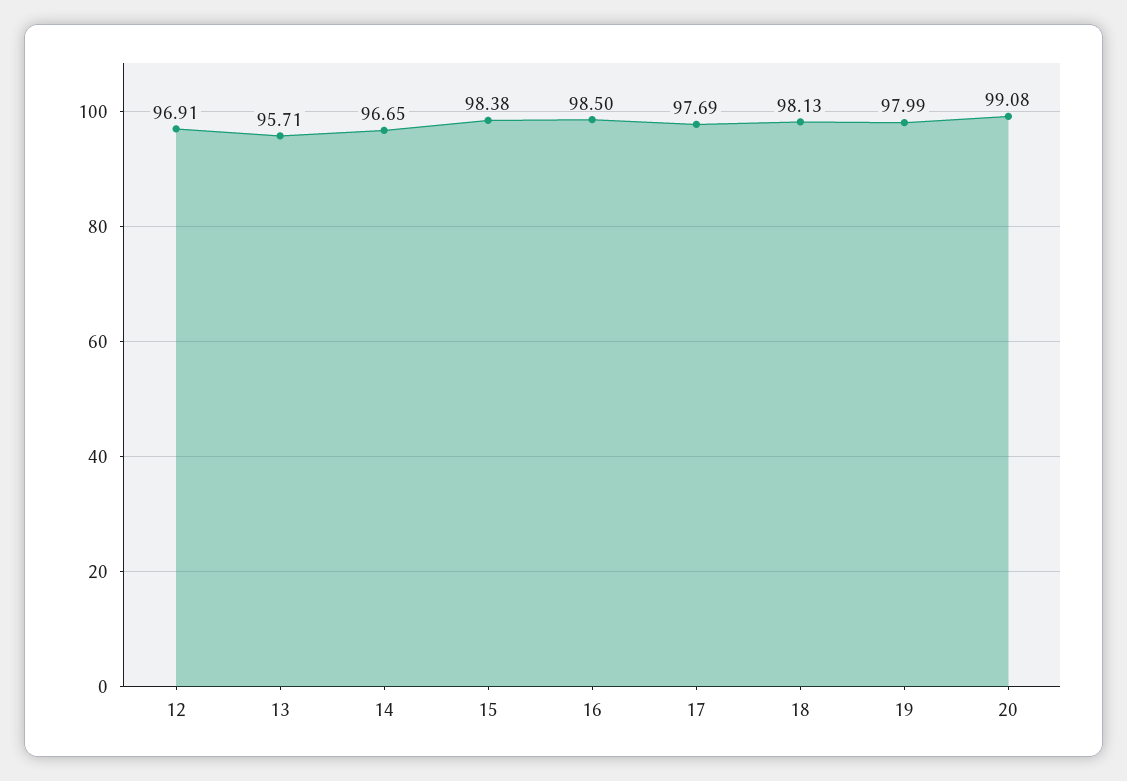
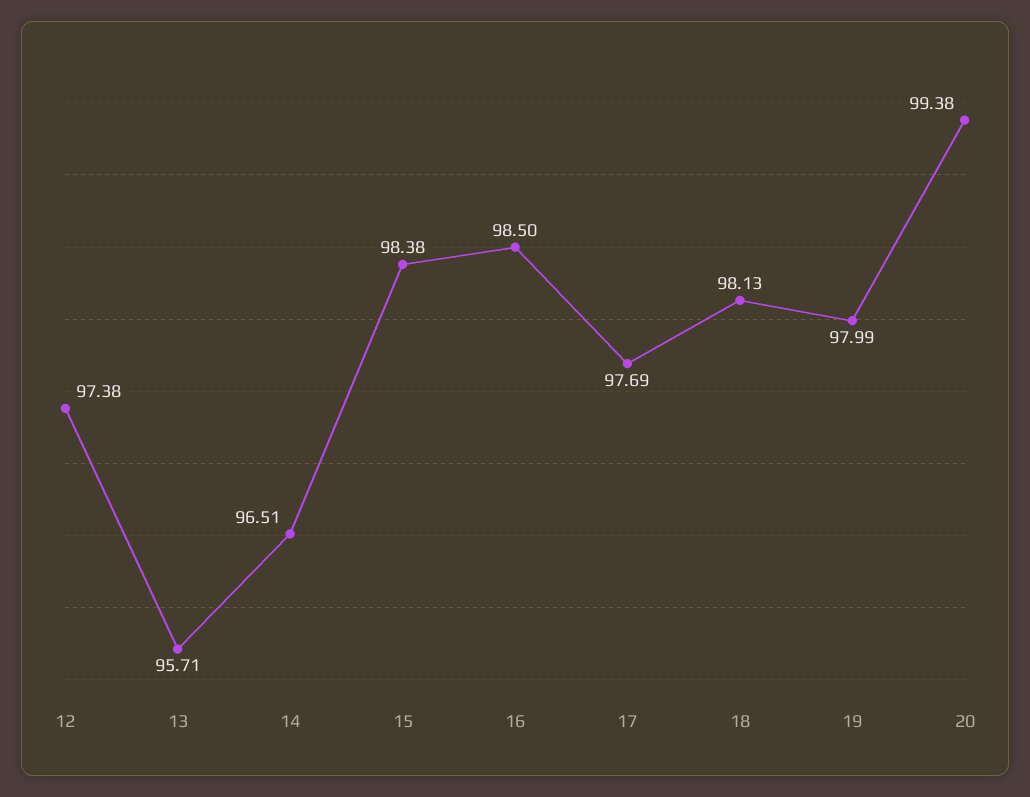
  {
-   "12": 96.91,
+   "12": 97.38,
    "13": 95.71,
-   "14": 96.65,
+   "14": 96.51,
    "15": 98.38,
    "16": 98.5,
    "17": 97.69,
    "18": 98.13,
    "19": 97.99,
-   "20": 99.08
+   "20": 99.38
  }

